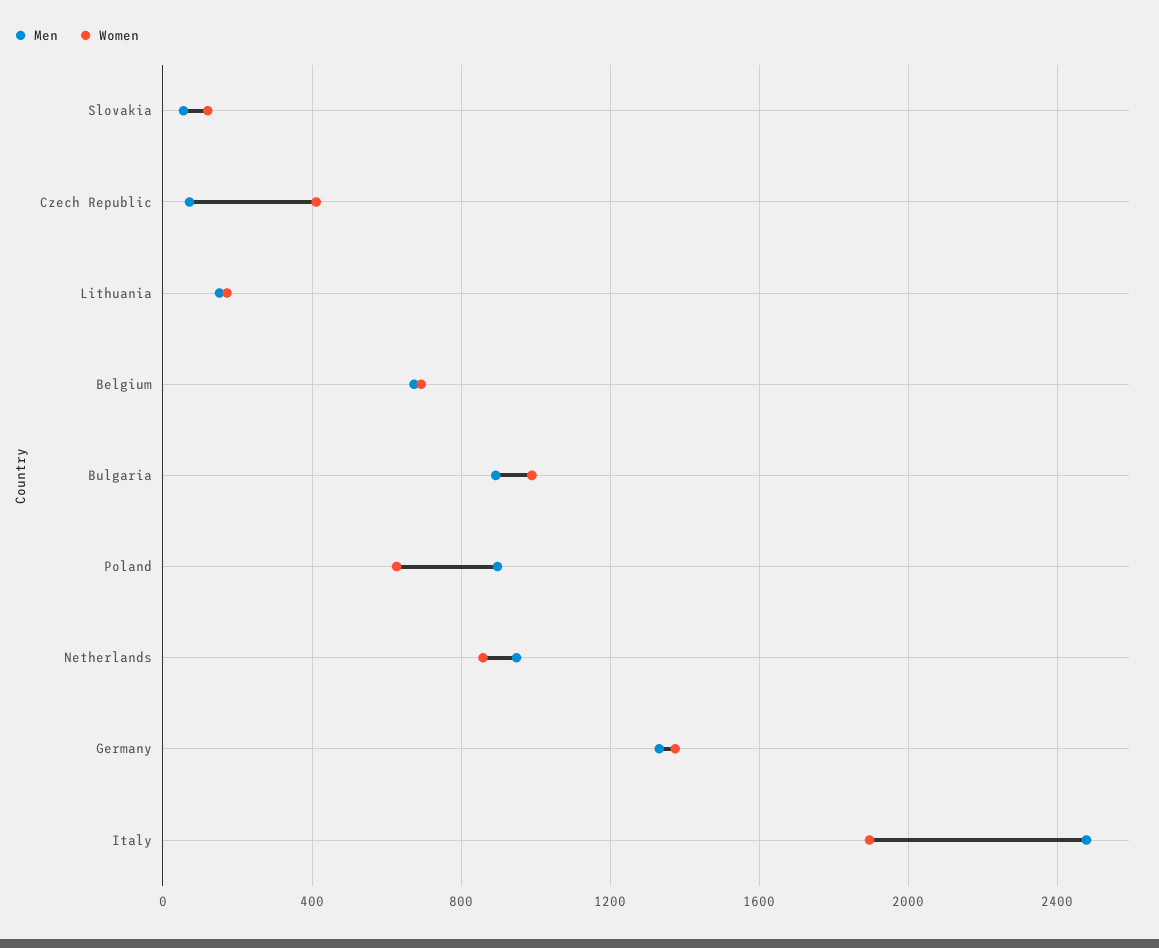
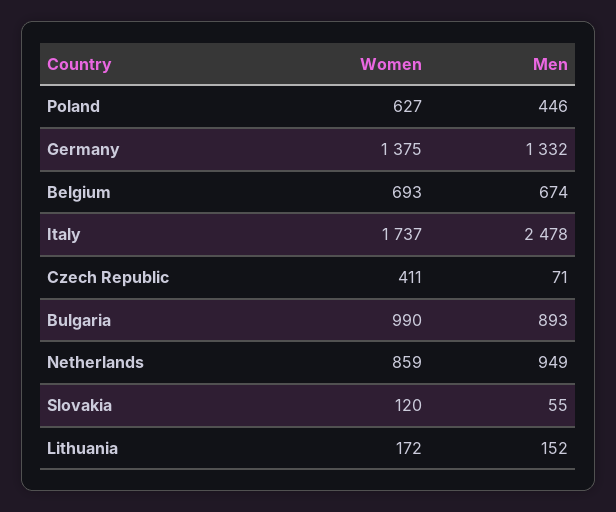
  {
    "Men": {
      "Slovakia": 55,
      "Czech Republic": 71,
      "Lithuania": 152,
      "Belgium": 674,
      "Bulgaria": 893,
-     "Poland": 900,
+     "Poland": 446,
      "Netherlands": 949,
      "Germany": 1332,
      "Italy": 2478
    },
    "Women": {
      "Slovakia": 120,
      "Czech Republic": 411,
      "Lithuania": 172,
      "Belgium": 693,
      "Bulgaria": 990,
      "Poland": 627,
      "Netherlands": 859,
      "Germany": 1375,
-     "Italy": 1900
+     "Italy": 1737
    }
  }

